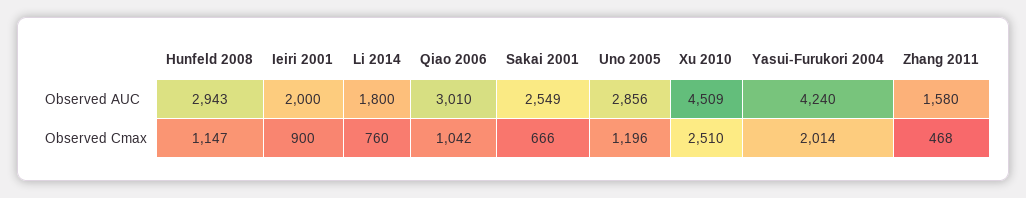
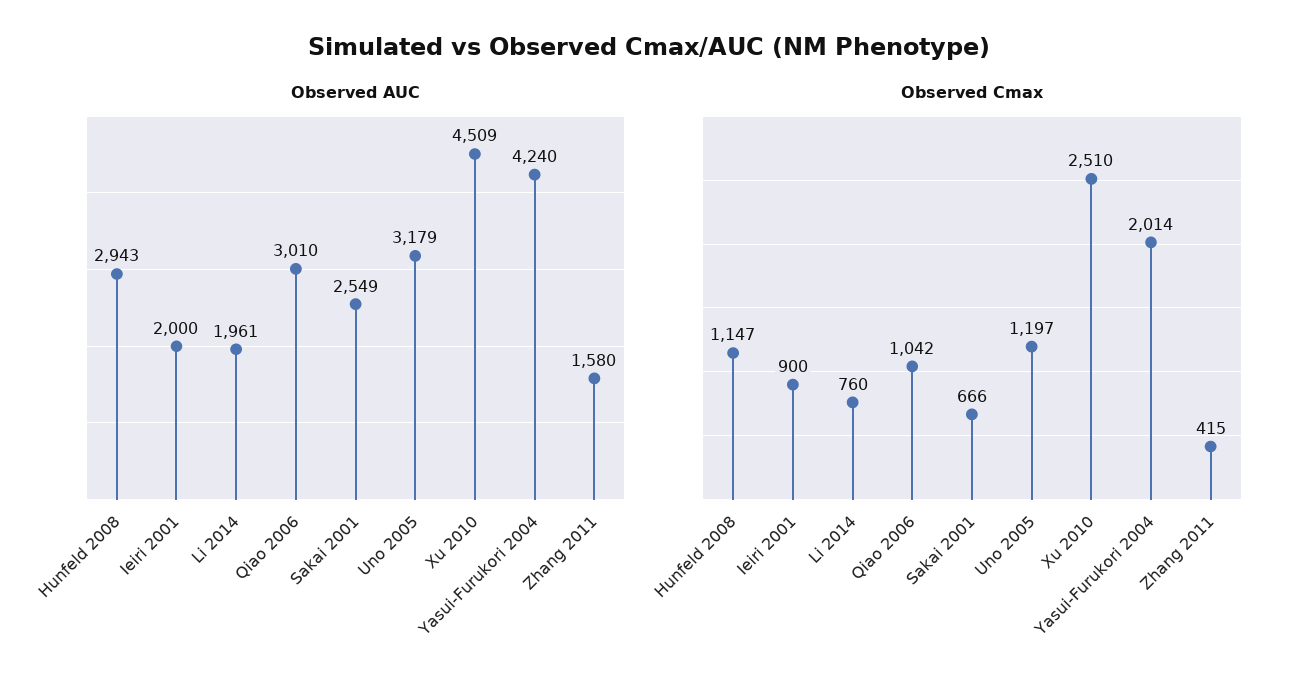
  {
    "Observed AUC": {
      "Hunfeld 2008": 2943,
      "Ieiri 2001": 2000,
-     "Li 2014": 1800,
+     "Li 2014": 1961,
      "Qiao 2006": 3010,
      "Sakai 2001": 2549,
-     "Uno 2005": 2856,
+     "Uno 2005": 3179,
      "Xu 2010": 4509,
      "Yasui-Furukori 2004": 4240,
      "Zhang 2011": 1580
    },
    "Observed Cmax": {
      "Hunfeld 2008": 1147,
      "Ieiri 2001": 900,
      "Li 2014": 760,
      "Qiao 2006": 1042,
      "Sakai 2001": 666,
-     "Uno 2005": 1196,
+     "Uno 2005": 1197,
      "Xu 2010": 2510,
      "Yasui-Furukori 2004": 2014,
-     "Zhang 2011": 468
+     "Zhang 2011": 415
    }
  }

